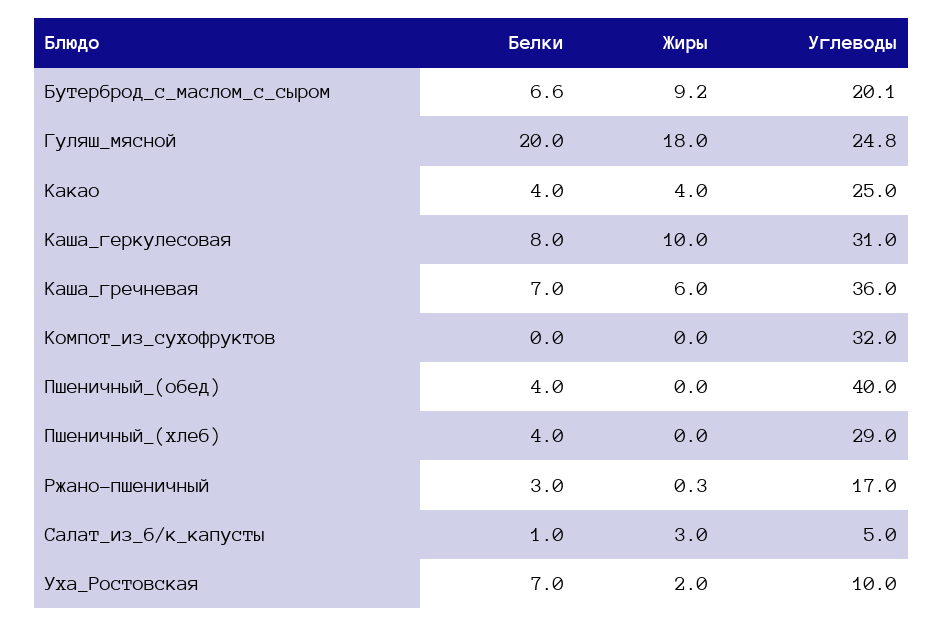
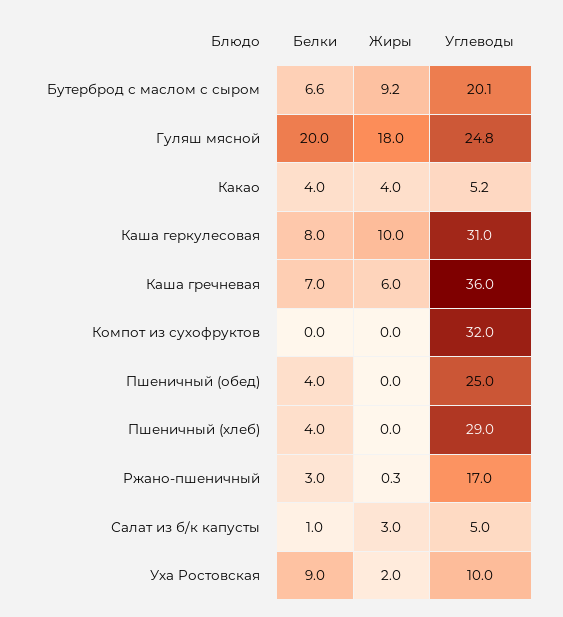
  {
    "Белки": {
      "Бутерброд_с_маслом_с_сыром": 6.6,
      "Гуляш_мясной": 20,
      "Какао": 4,
      "Каша_геркулесовая": 8,
      "Каша_гречневая": 7,
      "Компот_из_сухофруктов": 0,
      "Пшеничный_(обед)": 4,
      "Пшеничный_(хлеб)": 4,
      "Ржано-пшеничный": 3,
      "Салат_из_б/к_капусты": 1,
-     "Уха_Ростовская": 7
+     "Уха_Ростовская": 9
    },
    "Жиры": {
      "Бутерброд_с_маслом_с_сыром": 9.2,
      "Гуляш_мясной": 18,
      "Какао": 4,
      "Каша_геркулесовая": 10,
      "Каша_гречневая": 6,
      "Компот_из_сухофруктов": 0,
      "Пшеничный_(обед)": 0,
      "Пшеничный_(хлеб)": 0,
      "Ржано-пшеничный": 0.3,
      "Салат_из_б/к_капусты": 3,
      "Уха_Ростовская": 2
    },
    "Углеводы": {
      "Бутерброд_с_маслом_с_сыром": 20.1,
      "Гуляш_мясной": 24.8,
-     "Какао": 25,
+     "Какао": 5.2,
      "Каша_геркулесовая": 31,
      "Каша_гречневая": 36,
      "Компот_из_сухофруктов": 32,
-     "Пшеничный_(обед)": 40,
+     "Пшеничный_(обед)": 25,
      "Пшеничный_(хлеб)": 29,
      "Ржано-пшеничный": 17,
      "Салат_из_б/к_капусты": 5,
      "Уха_Ростовская": 10
    }
  }

